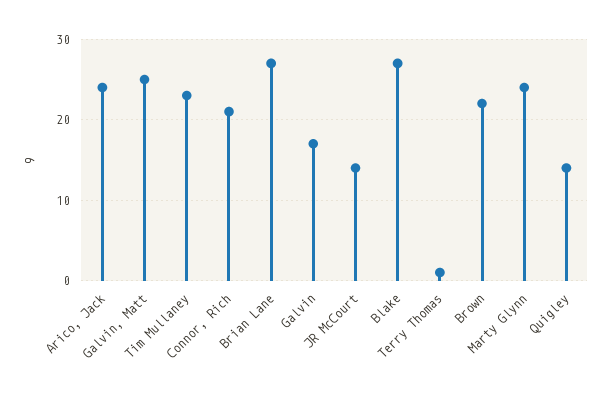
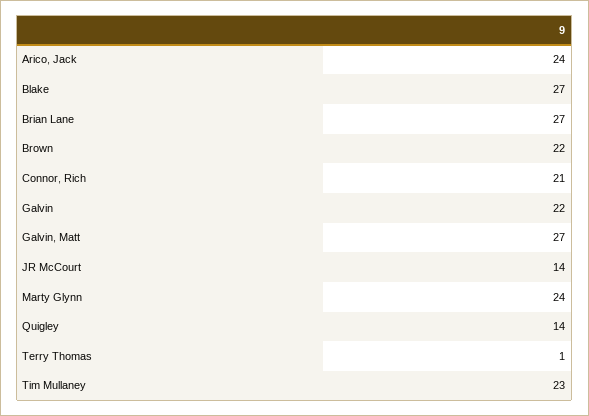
  {
    "Arico, Jack": 24,
-   "Galvin, Matt": 25,
+   "Galvin, Matt": 27,
    "Tim Mullaney": 23,
    "Connor, Rich": 21,
    "Brian Lane": 27,
-   "Galvin": 17,
+   "Galvin": 22,
    "JR McCourt": 14,
    "Blake": 27,
    "Terry Thomas": 1,
    "Brown": 22,
    "Marty Glynn": 24,
    "Quigley": 14
  }

